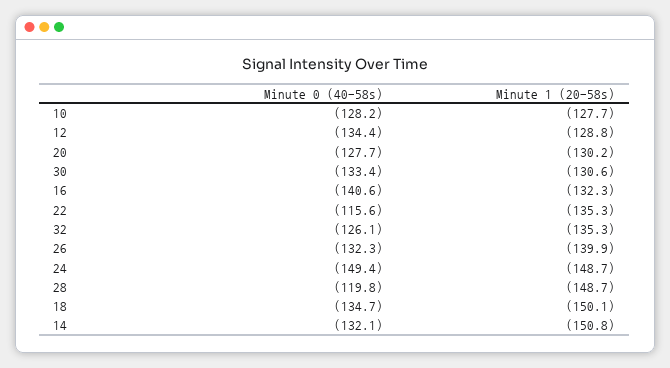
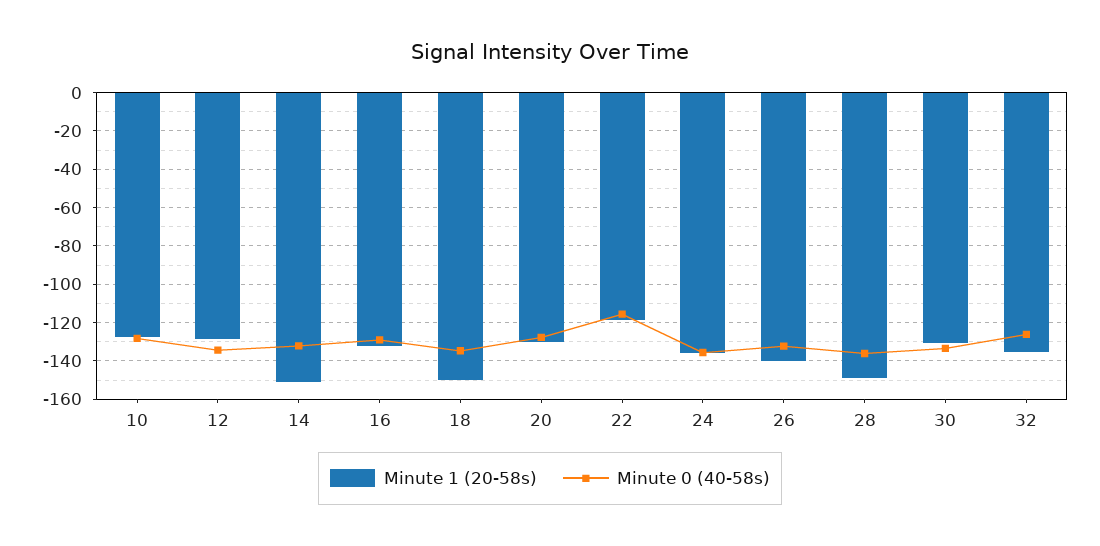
  {
    "Minute 0 (40-58s)": {
      "10": -128.2,
      "12": -134.4,
      "20": -127.7,
      "30": -133.4,
-     "16": -140.6,
+     "16": -130,
      "22": -115.6,
      "32": -126.1,
      "26": -132.3,
-     "24": -149.4,
+     "24": -135,
-     "28": -119.8,
+     "28": -135,
      "18": -134.7,
      "14": -132.1
    },
    "Minute 1 (20-58s)": {
      "10": -127.7,
      "12": -128.8,
      "20": -130.2,
      "30": -130.6,
      "16": -132.3,
-     "22": -135.3,
+     "22": -120,
      "32": -135.3,
      "26": -139.9,
-     "24": -148.7,
+     "24": -135,
      "28": -148.7,
      "18": -150.1,
      "14": -150.8
    }
  }

